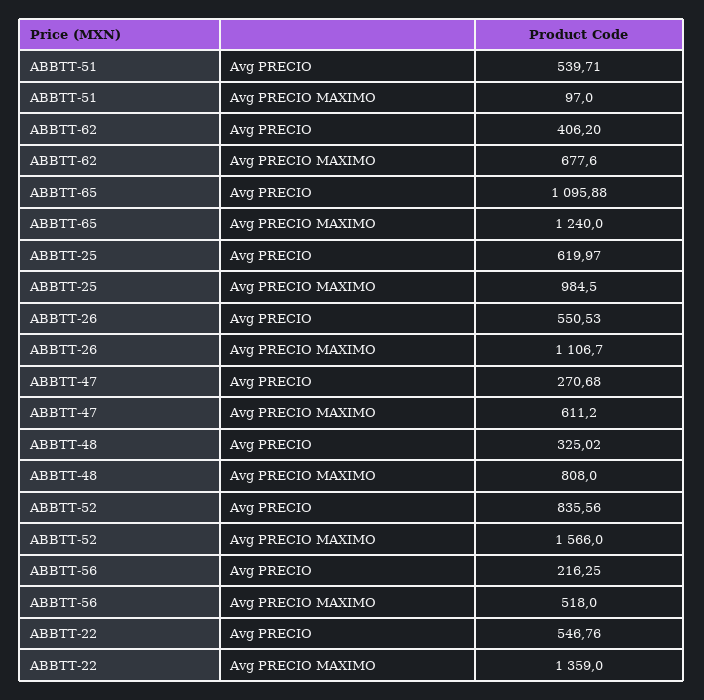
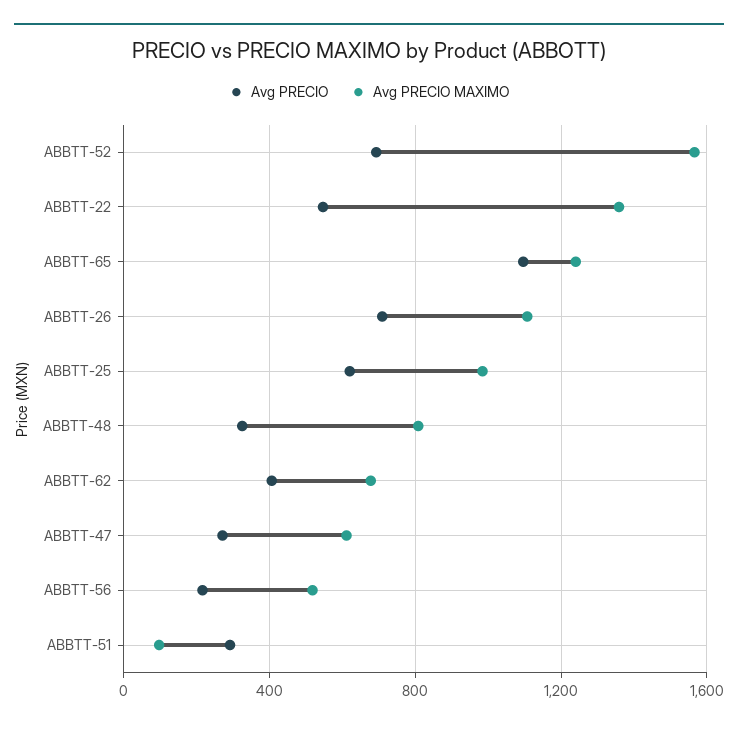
  {
    "Avg PRECIO": {
-     "ABBTT-51": 539.71,
+     "ABBTT-51": 300,
      "ABBTT-62": 406.2,
      "ABBTT-65": 1095.88,
      "ABBTT-25": 619.97,
-     "ABBTT-26": 550.53,
+     "ABBTT-26": 700,
      "ABBTT-47": 270.68,
      "ABBTT-48": 325.02,
-     "ABBTT-52": 835.56,
+     "ABBTT-52": 700,
      "ABBTT-56": 216.25,
      "ABBTT-22": 546.76
    },
    "Avg PRECIO MAXIMO": {
      "ABBTT-51": 97,
      "ABBTT-62": 677.6,
      "ABBTT-65": 1240,
      "ABBTT-25": 984.5,
      "ABBTT-26": 1106.7,
      "ABBTT-47": 611.2,
      "ABBTT-48": 808,
      "ABBTT-52": 1566,
      "ABBTT-56": 518,
      "ABBTT-22": 1359
    }
  }

